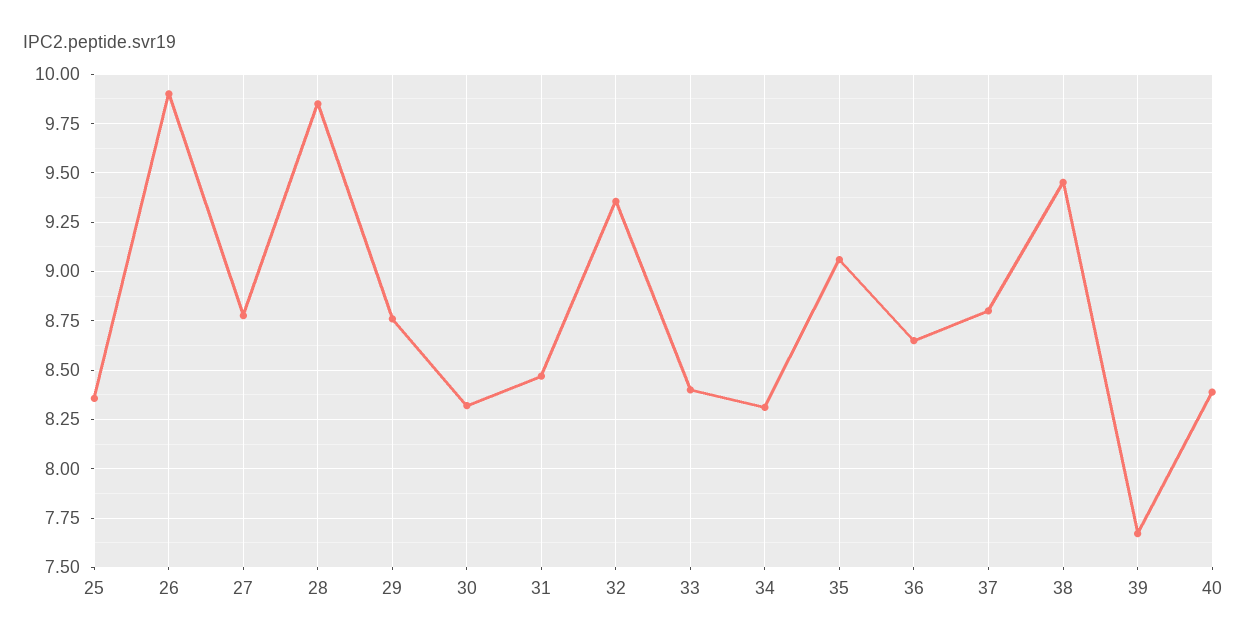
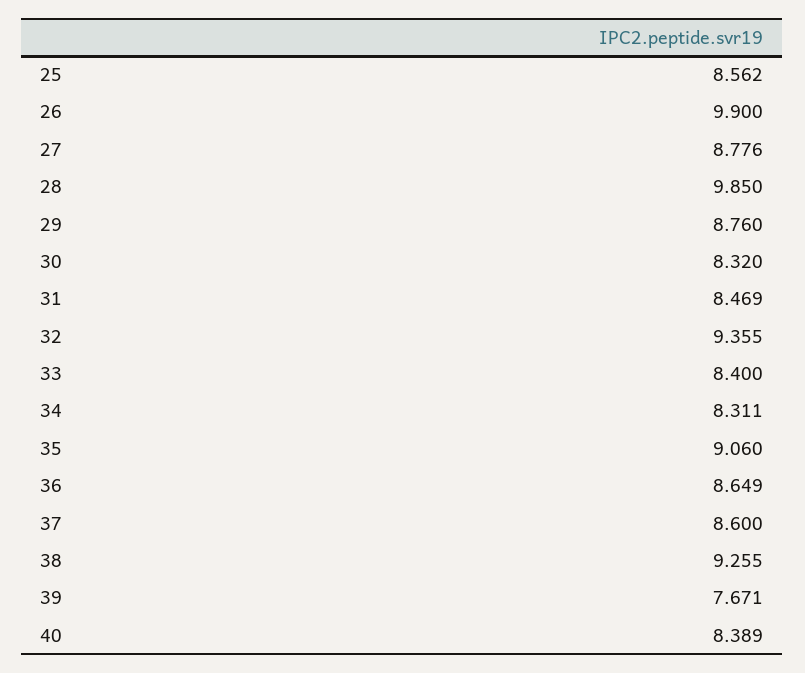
  {
-   "25": 8.35,
+   "25": 8.562,
    "26": 9.9,
    "27": 8.776,
    "28": 9.85,
    "29": 8.76,
    "30": 8.32,
    "31": 8.469,
    "32": 9.355,
    "33": 8.4,
    "34": 8.311,
    "35": 9.06,
    "36": 8.649,
-   "37": 8.8,
+   "37": 8.6,
-   "38": 9.45,
+   "38": 9.255,
    "39": 7.671,
    "40": 8.389
  }

